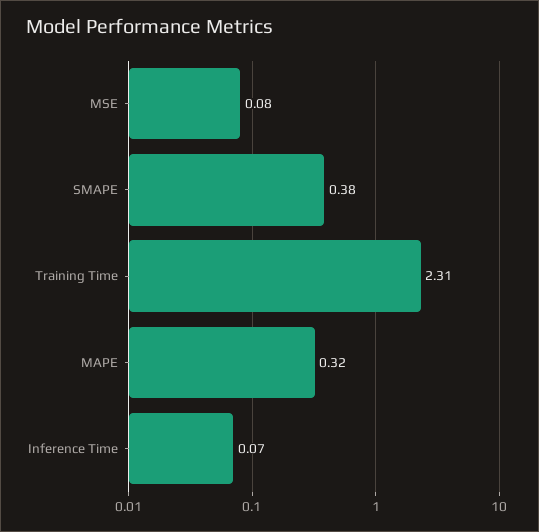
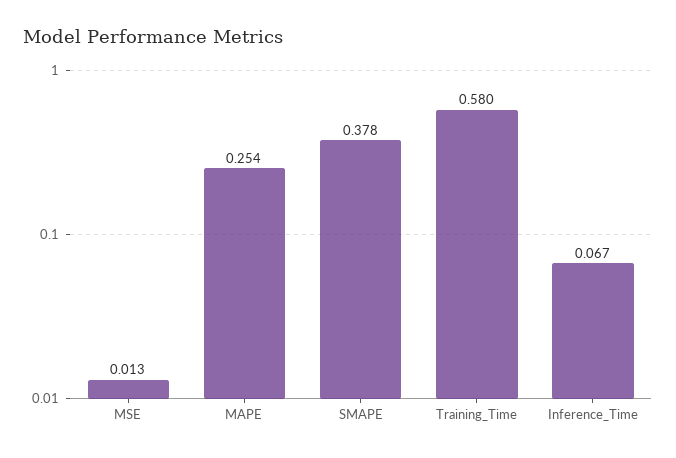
  {
-   "MSE": 0.08,
+   "MSE": 0.013,
    "SMAPE": 0.378,
-   "Training Time": 2.31,
+   "Training Time": 0.58,
-   "MAPE": 0.32,
+   "MAPE": 0.254,
    "Inference Time": 0.067
  }

